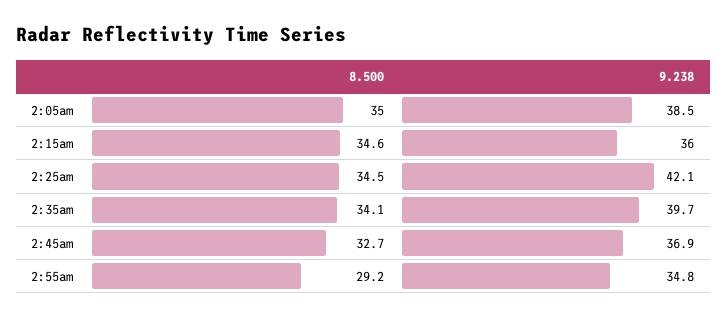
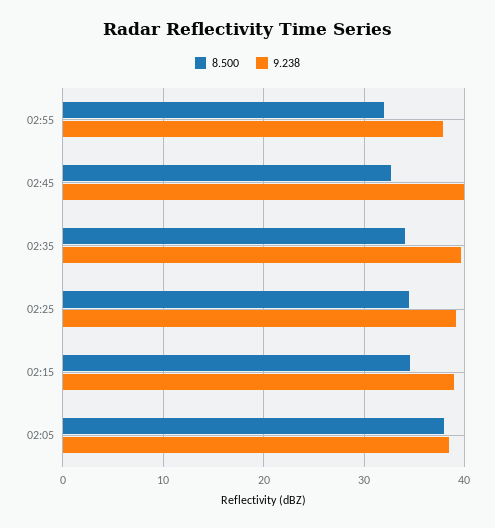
  {
    "8.500": {
-     "2:05am": 35,
+     "2:05am": 38,
      "2:15am": 34.6,
      "2:25am": 34.5,
      "2:35am": 34.1,
      "2:45am": 32.7,
-     "2:55am": 29.2
+     "2:55am": 32
    },
    "9.238": {
      "2:05am": 38.5,
-     "2:15am": 36,
+     "2:15am": 39,
-     "2:25am": 42.1,
+     "2:25am": 39,
      "2:35am": 39.7,
-     "2:45am": 36.9,
+     "2:45am": 40,
-     "2:55am": 34.8
+     "2:55am": 38
    }
  }

